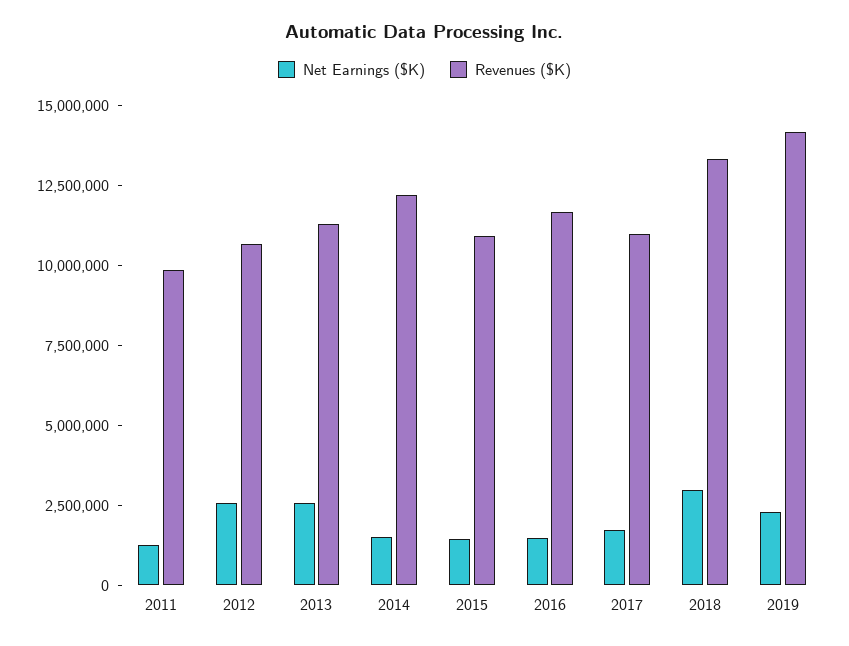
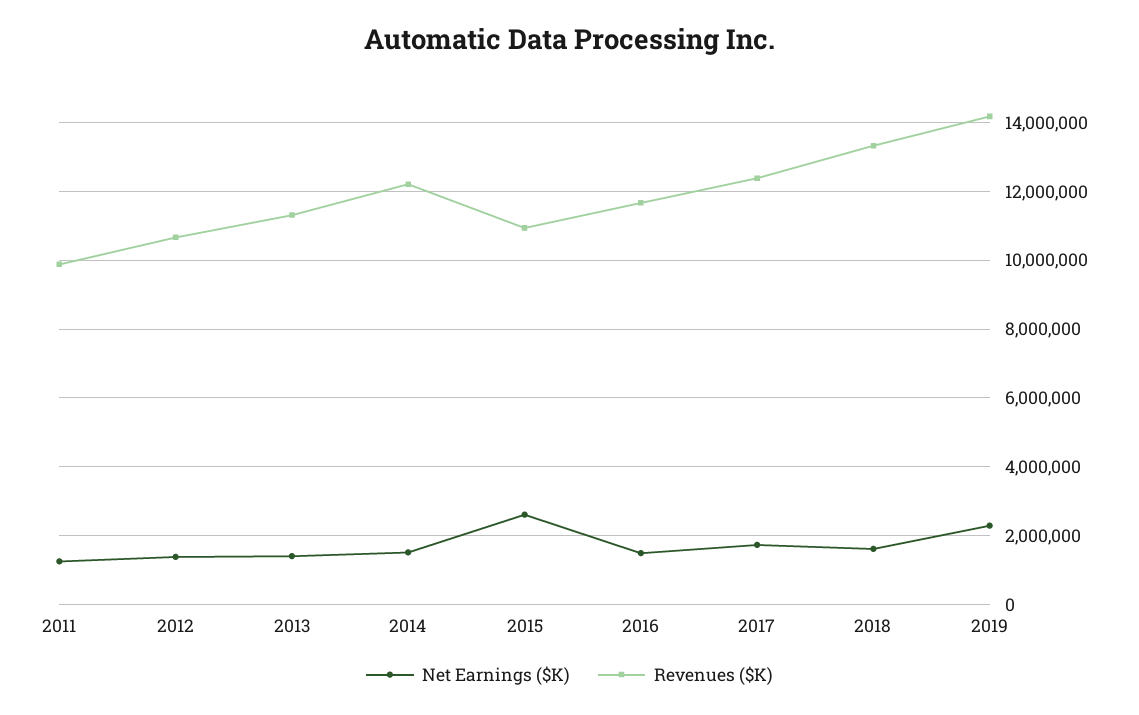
  {
    "Net Earnings ($K)": {
      "2011": 1200000,
-     "2012": 2500000,
+     "2012": 1400000,
-     "2013": 2500000,
+     "2013": 1400000,
      "2014": 1600000,
-     "2015": 1500000,
+     "2015": 2600000,
      "2016": 1400000,
      "2017": 1800000,
-     "2018": 3000000,
+     "2018": 1600000,
      "2019": 2200000
    },
    "Revenues ($K)": {
      "2011": 9800000,
      "2012": 10600000,
      "2013": 11400000,
      "2014": 12200000,
      "2015": 11000000,
      "2016": 11600000,
-     "2017": 11000000,
+     "2017": 12400000,
      "2018": 13400000,
      "2019": 14200000
    }
  }

